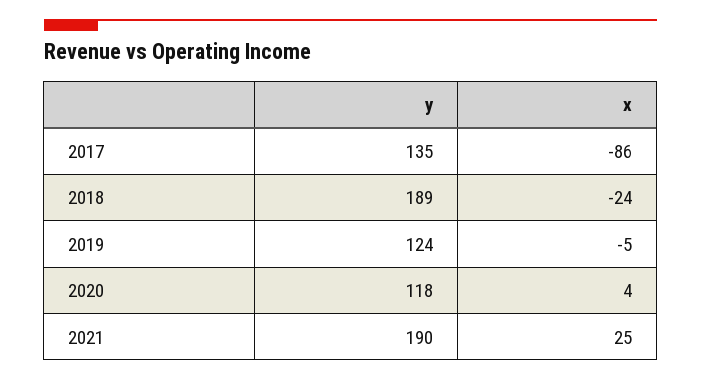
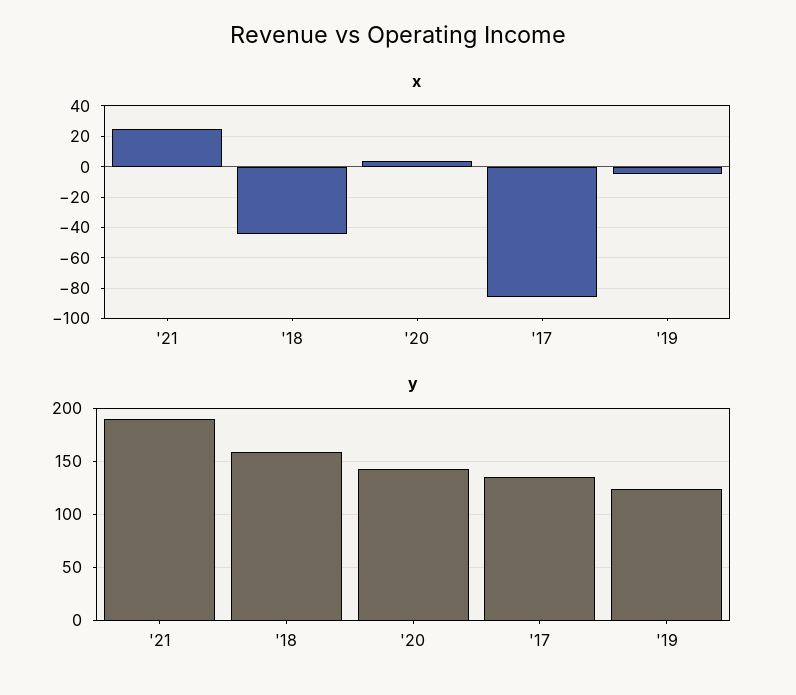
  {
    "y": {
      "2017": 135,
-     "2018": 189,
+     "2018": 160,
      "2019": 124,
-     "2020": 118,
+     "2020": 140,
      "2021": 190
    },
    "x": {
      "2017": -86,
-     "2018": -24,
+     "2018": -45,
      "2019": -5,
      "2020": 4,
      "2021": 25
    }
  }

